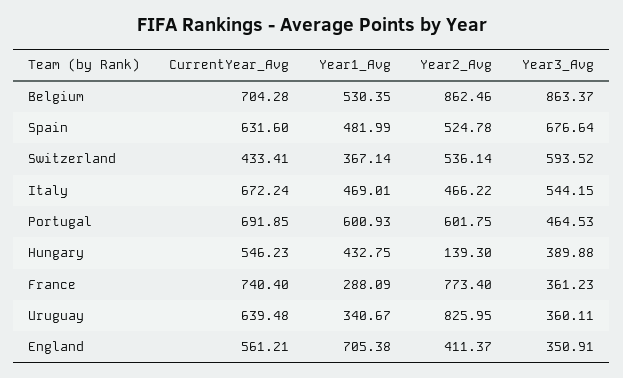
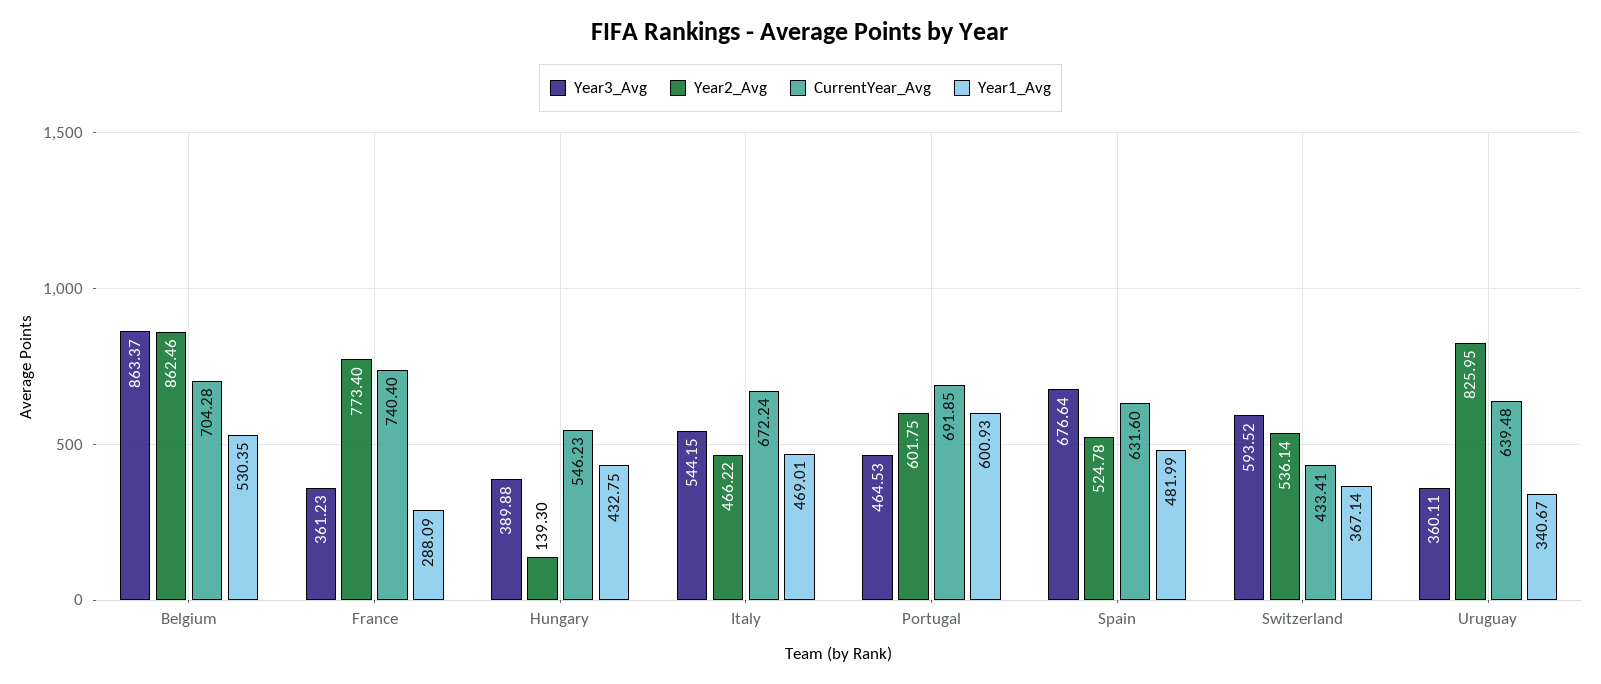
  {
    "CurrentYear_Avg": {
      "Belgium": 704.28,
      "Spain": 631.6,
      "Switzerland": 433.41,
      "Italy": 672.24,
      "Portugal": 691.85,
      "Hungary": 546.23,
      "France": 740.4,
-     "Uruguay": 639.48,
+     "Uruguay": 639.48
-     "England": 561.21
    },
    "Year1_Avg": {
      "Belgium": 530.35,
      "Spain": 481.99,
      "Switzerland": 367.14,
      "Italy": 469.01,
      "Portugal": 600.93,
      "Hungary": 432.75,
      "France": 288.09,
-     "Uruguay": 340.67,
+     "Uruguay": 340.67
-     "England": 705.38
    },
    "Year2_Avg": {
      "Belgium": 862.46,
      "Spain": 524.78,
      "Switzerland": 536.14,
      "Italy": 466.22,
      "Portugal": 601.75,
      "Hungary": 139.3,
      "France": 773.4,
-     "Uruguay": 825.95,
+     "Uruguay": 825.95
-     "England": 411.37
    },
    "Year3_Avg": {
      "Belgium": 863.37,
      "Spain": 676.64,
      "Switzerland": 593.52,
      "Italy": 544.15,
      "Portugal": 464.53,
      "Hungary": 389.88,
      "France": 361.23,
-     "Uruguay": 360.11,
+     "Uruguay": 360.11
-     "England": 350.91
    }
  }

